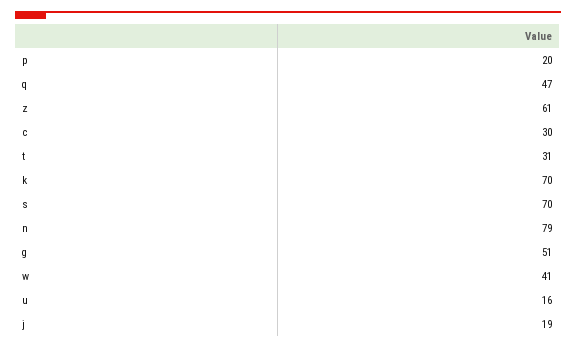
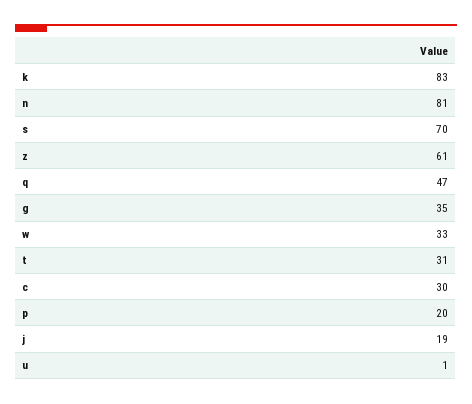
  {
    "p": 20,
    "q": 47,
    "z": 61,
    "c": 30,
    "t": 31,
-   "k": 70,
+   "k": 83,
    "s": 70,
-   "n": 79,
+   "n": 81,
-   "g": 51,
+   "g": 35,
-   "w": 41,
+   "w": 33,
-   "u": 16,
+   "u": 1,
    "j": 19
  }

